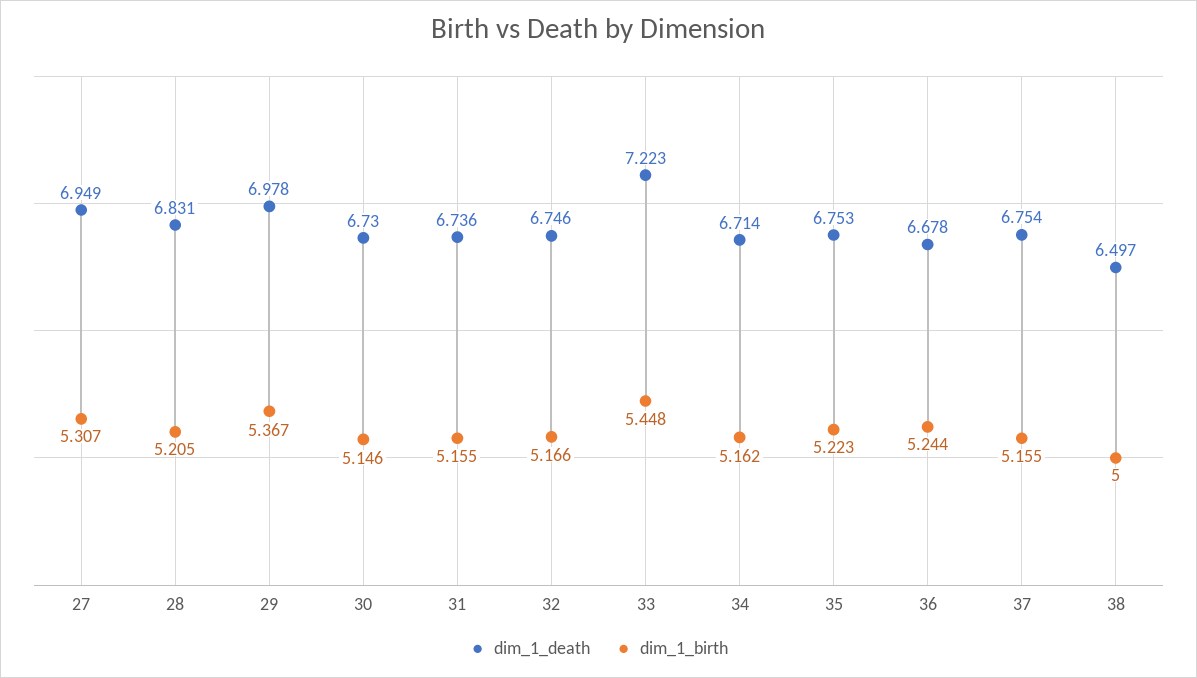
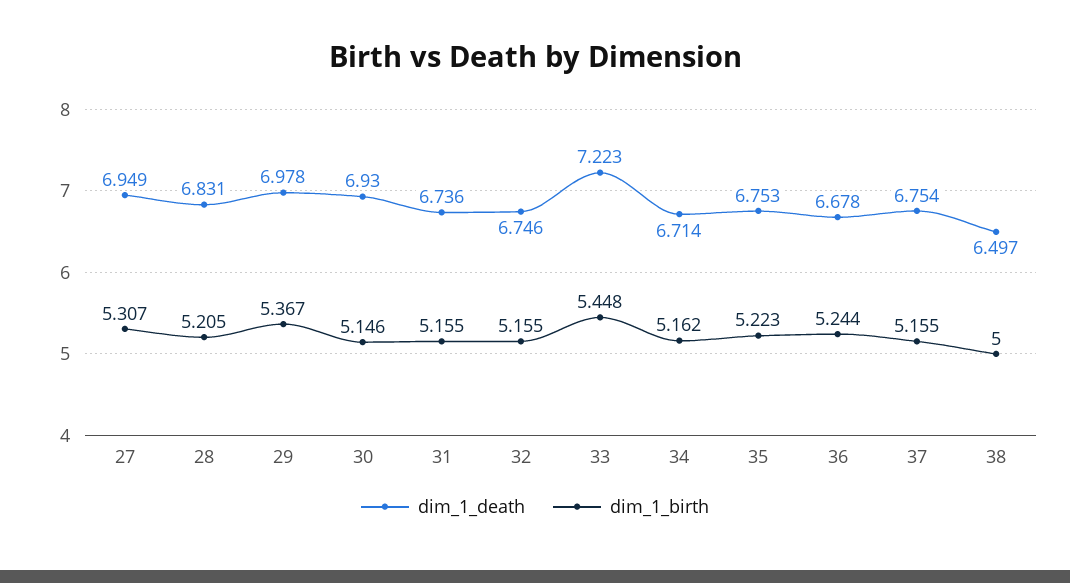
  {
    "dim_1_death": {
      "27": 6.949,
      "28": 6.831,
      "29": 6.978,
-     "30": 6.73,
+     "30": 6.93,
      "31": 6.736,
      "32": 6.746,
      "33": 7.223,
      "34": 6.714,
      "35": 6.753,
      "36": 6.678,
      "37": 6.754,
      "38": 6.497
    },
    "dim_1_birth": {
      "27": 5.307,
      "28": 5.205,
      "29": 5.367,
      "30": 5.146,
      "31": 5.155,
-     "32": 5.166,
+     "32": 5.155,
      "33": 5.448,
      "34": 5.162,
      "35": 5.223,
      "36": 5.244,
      "37": 5.155,
      "38": 5
    }
  }

